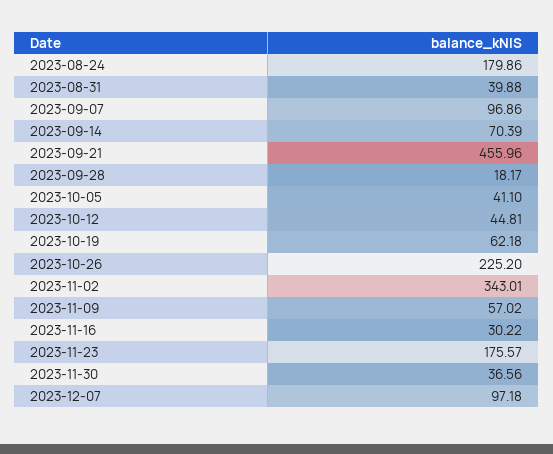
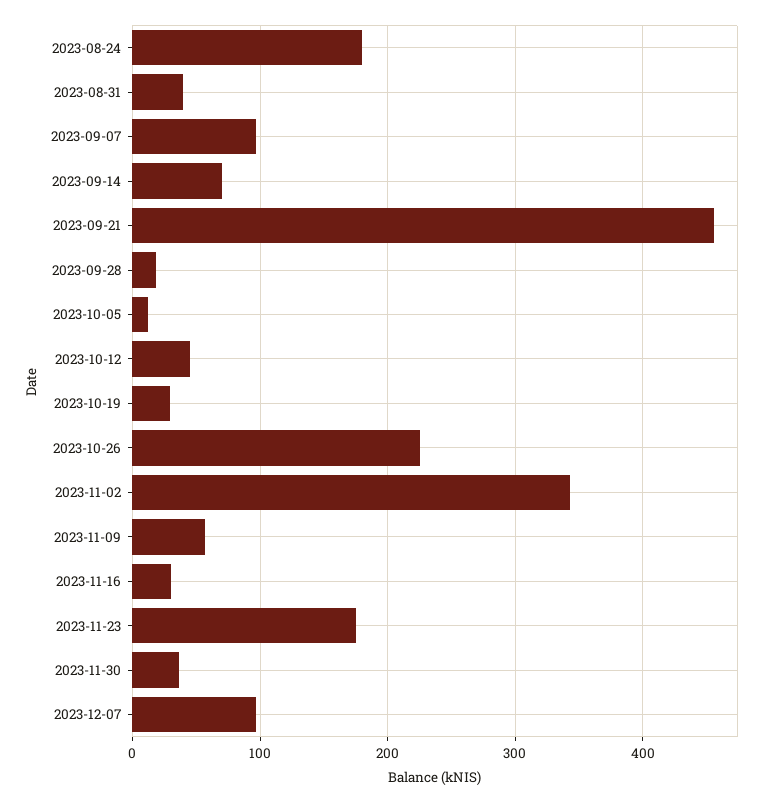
  {
    "2023-08-24": 179.86,
    "2023-08-31": 39.88,
    "2023-09-07": 96.86,
    "2023-09-14": 70.39,
    "2023-09-21": 455.96,
    "2023-09-28": 18.17,
-   "2023-10-05": 41.1,
+   "2023-10-05": 10,
    "2023-10-12": 44.81,
-   "2023-10-19": 62.18,
+   "2023-10-19": 30,
    "2023-10-26": 225.2,
    "2023-11-02": 343.01,
    "2023-11-09": 57.02,
    "2023-11-16": 30.22,
    "2023-11-23": 175.57,
    "2023-11-30": 36.56,
    "2023-12-07": 97.18
  }

